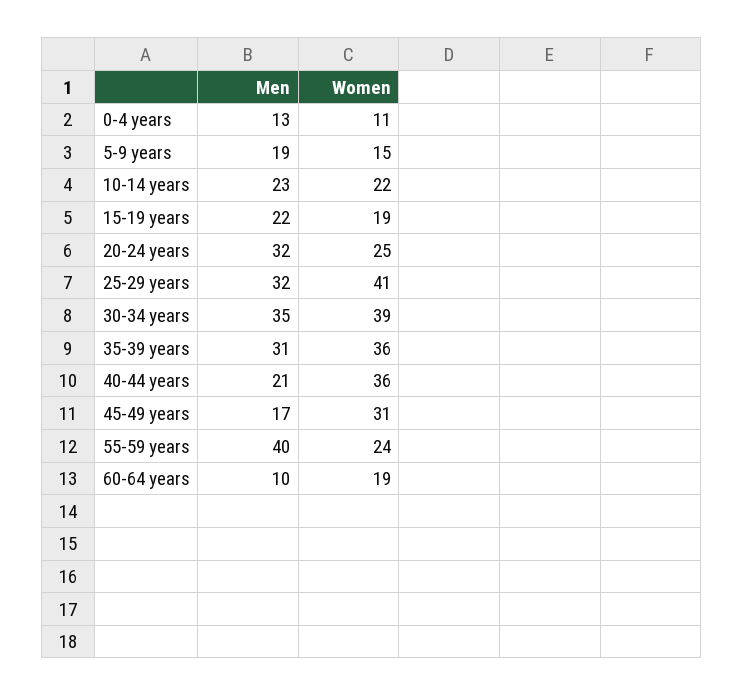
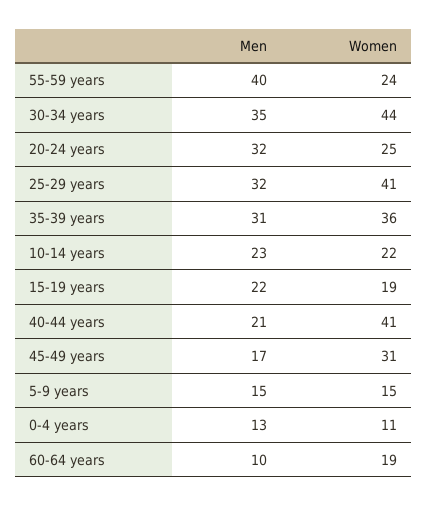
  {
    "Men": {
      "0-4 years": 13,
-     "5-9 years": 19,
+     "5-9 years": 15,
      "10-14 years": 23,
      "15-19 years": 22,
      "20-24 years": 32,
      "25-29 years": 32,
      "30-34 years": 35,
      "35-39 years": 31,
      "40-44 years": 21,
      "45-49 years": 17,
      "55-59 years": 40,
      "60-64 years": 10
    },
    "Women": {
      "0-4 years": 11,
      "5-9 years": 15,
      "10-14 years": 22,
      "15-19 years": 19,
      "20-24 years": 25,
      "25-29 years": 41,
-     "30-34 years": 39,
+     "30-34 years": 44,
      "35-39 years": 36,
-     "40-44 years": 36,
+     "40-44 years": 41,
      "45-49 years": 31,
      "55-59 years": 24,
      "60-64 years": 19
    }
  }

